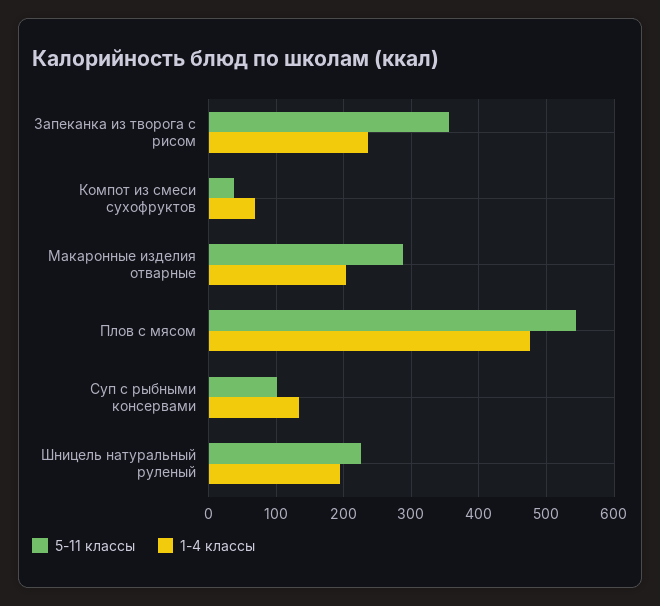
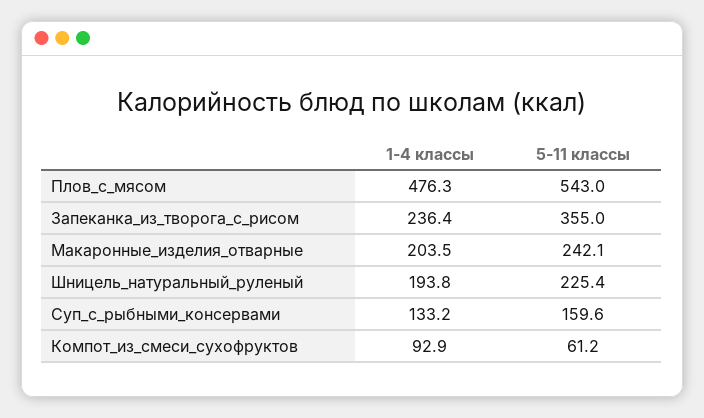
  {
    "5-11 классы": {
      "Запеканка из творога с рисом": 355,
-     "Компот из смеси сухофруктов": 40,
+     "Компот из смеси сухофруктов": 61.2,
-     "Макаронные изделия отварные": 290,
+     "Макаронные изделия отварные": 242.1,
      "Плов с мясом": 543,
-     "Суп с рыбными консервами": 100,
+     "Суп с рыбными консервами": 159.6,
      "Шницель натуральный руленый": 225.4
    },
    "1-4 классы": {
      "Запеканка из творога с рисом": 236.4,
-     "Компот из смеси сухофруктов": 70,
+     "Компот из смеси сухофруктов": 92.9,
      "Макаронные изделия отварные": 203.5,
      "Плов с мясом": 476.3,
      "Суп с рыбными консервами": 133.2,
      "Шницель натуральный руленый": 193.8
    }
  }

